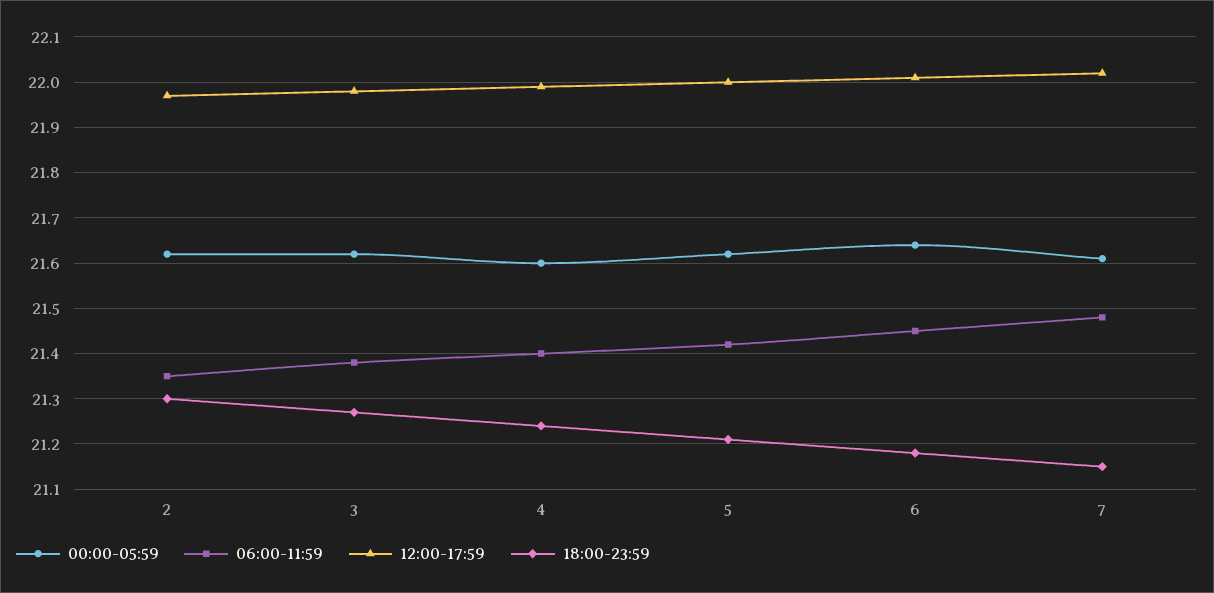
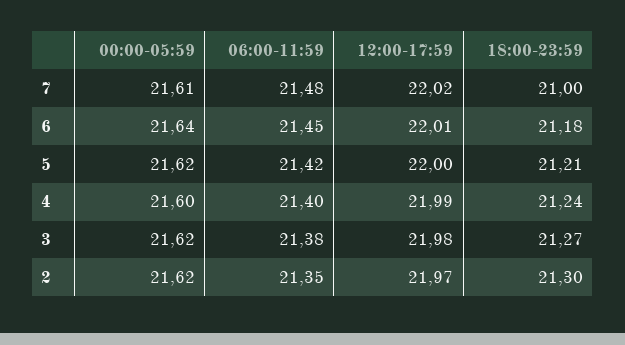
  {
    "00:00-05:59": {
      "2": 21.62,
      "3": 21.62,
      "4": 21.6,
      "5": 21.62,
      "6": 21.64,
      "7": 21.61
    },
    "06:00-11:59": {
      "2": 21.35,
      "3": 21.38,
      "4": 21.4,
      "5": 21.42,
      "6": 21.45,
      "7": 21.48
    },
    "12:00-17:59": {
      "2": 21.97,
      "3": 21.98,
      "4": 21.99,
      "5": 22,
      "6": 22.01,
      "7": 22.02
    },
    "18:00-23:59": {
      "2": 21.3,
      "3": 21.27,
      "4": 21.24,
      "5": 21.21,
      "6": 21.18,
-     "7": 21.15
+     "7": 21
    }
  }

